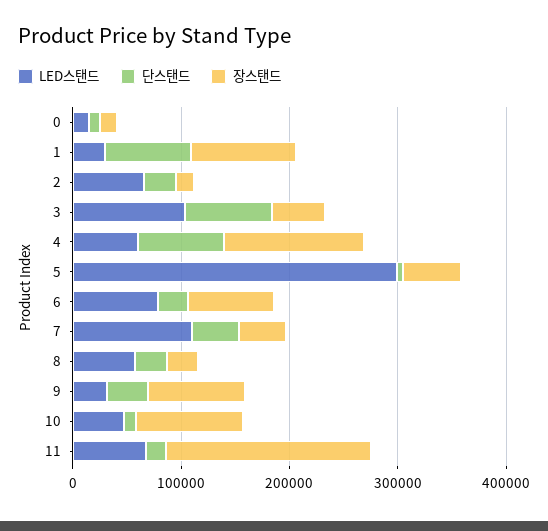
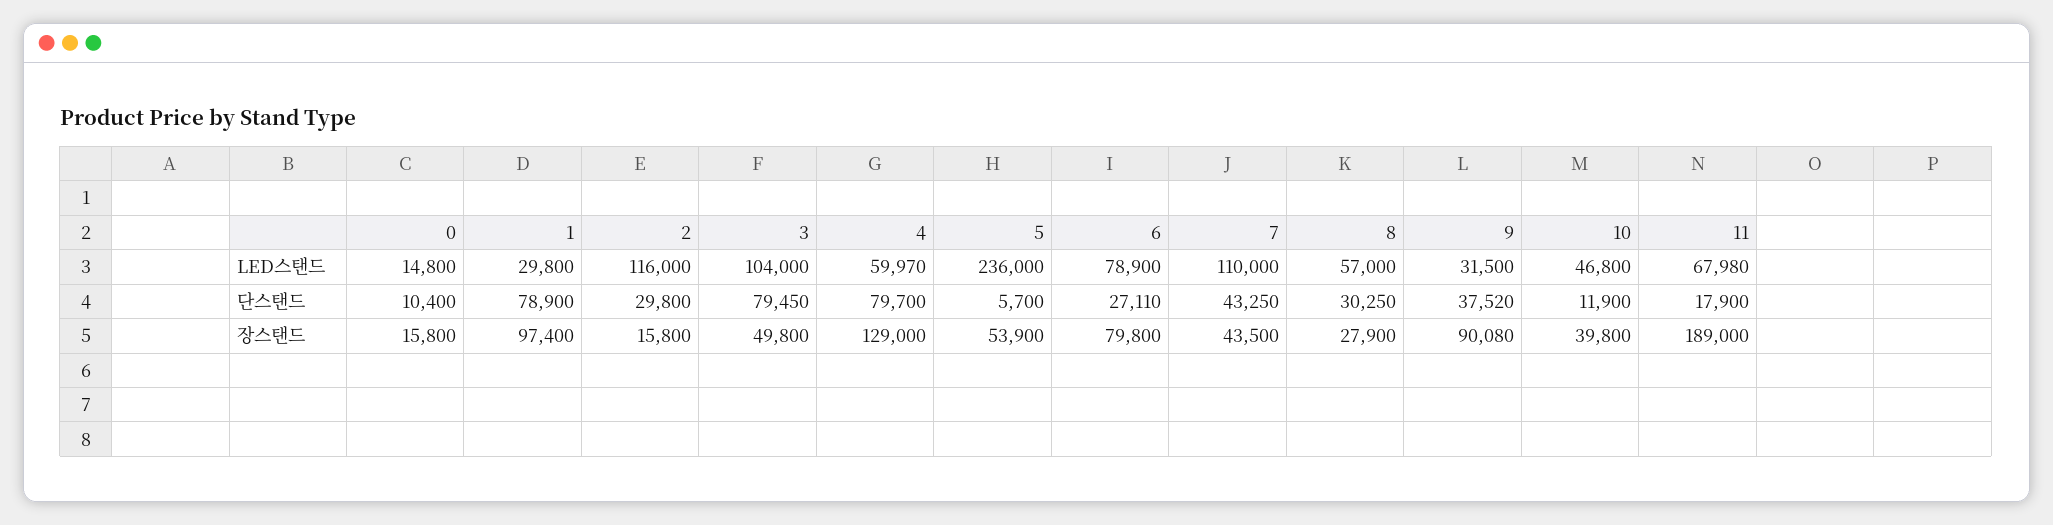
  {
    "LED스탠드": {
      "0": 14800,
      "1": 29800,
-     "2": 60000,
+     "2": 116000,
      "3": 104000,
      "4": 59970,
-     "5": 300000,
+     "5": 236000,
      "6": 78900,
      "7": 110000,
      "8": 57000,
      "9": 31500,
      "10": 46800,
      "11": 67980
    },
    "단스탠드": {
      "0": 10400,
      "1": 78900,
      "2": 29800,
      "3": 79450,
      "4": 79700,
      "5": 5700,
      "6": 27110,
      "7": 43250,
      "8": 30250,
      "9": 37520,
      "10": 11900,
      "11": 17900
    },
    "장스탠드": {
      "0": 15800,
      "1": 97400,
      "2": 15800,
      "3": 49800,
      "4": 129000,
      "5": 53900,
      "6": 79800,
      "7": 43500,
      "8": 27900,
      "9": 90080,
-     "10": 100000,
+     "10": 39800,
      "11": 189000
    }
  }

